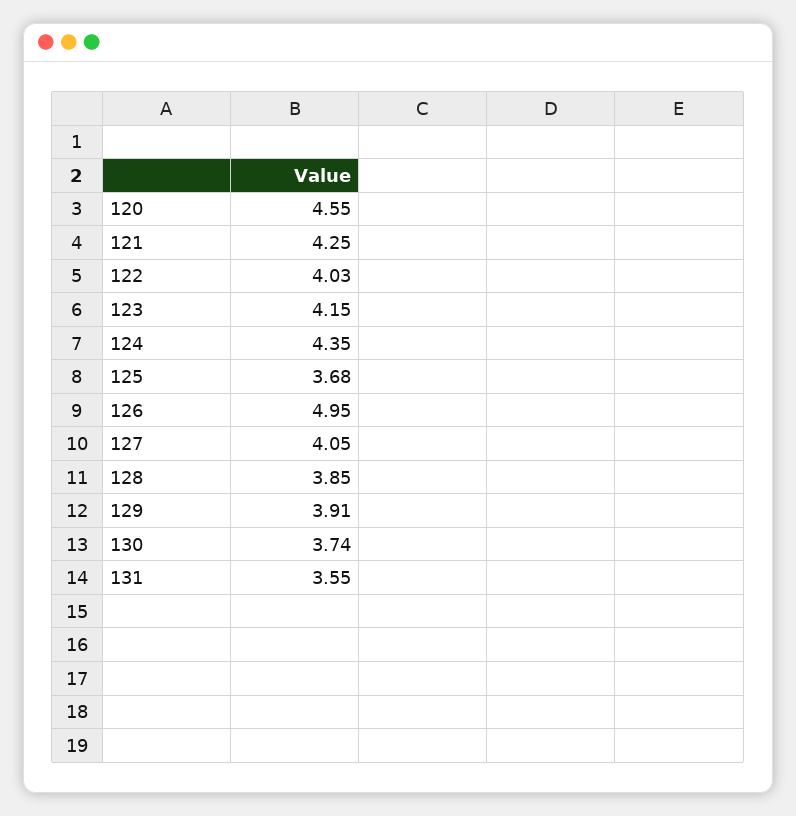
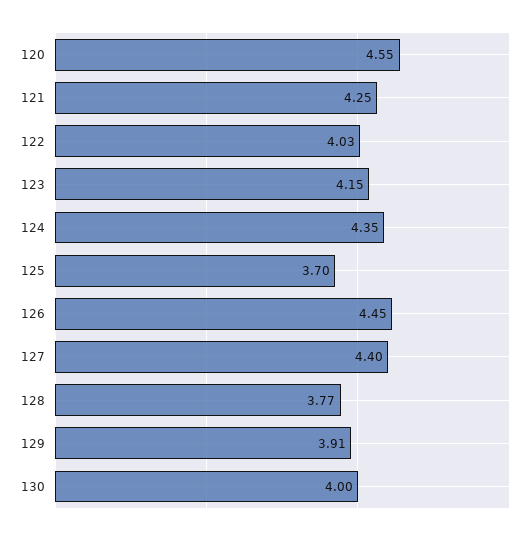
  {
    "120": 4.55,
    "121": 4.25,
    "122": 4.03,
    "123": 4.15,
    "124": 4.35,
-   "125": 3.68,
+   "125": 3.7,
-   "126": 4.95,
+   "126": 4.45,
-   "127": 4.05,
+   "127": 4.4,
-   "128": 3.85,
+   "128": 3.77,
    "129": 3.91,
-   "130": 3.74,
+   "130": 4
-   "131": 3.55
  }

